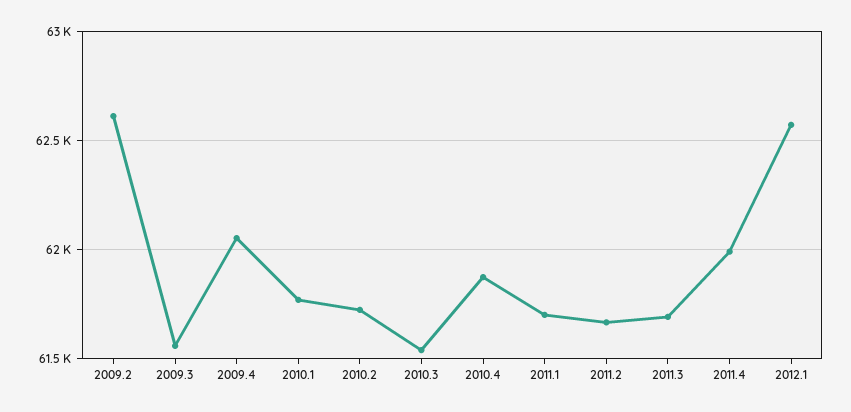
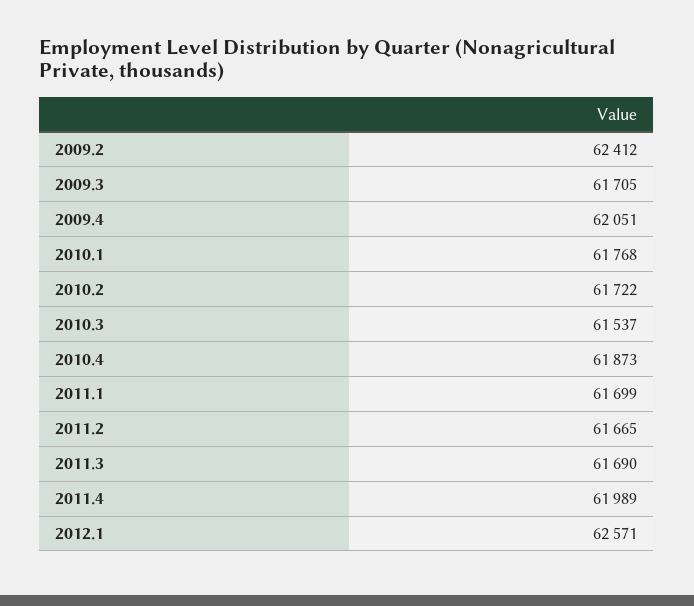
  {
-   "2009.2": 62600,
+   "2009.2": 62412,
-   "2009.3": 61550,
+   "2009.3": 61705,
    "2009.4": 62051,
    "2010.1": 61768,
    "2010.2": 61722,
    "2010.3": 61537,
    "2010.4": 61873,
    "2011.1": 61699,
    "2011.2": 61665,
    "2011.3": 61690,
    "2011.4": 61989,
    "2012.1": 62571
  }

